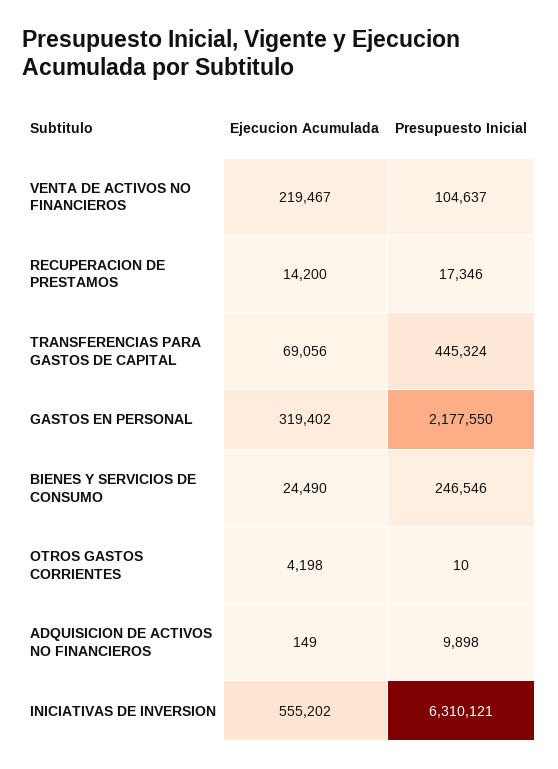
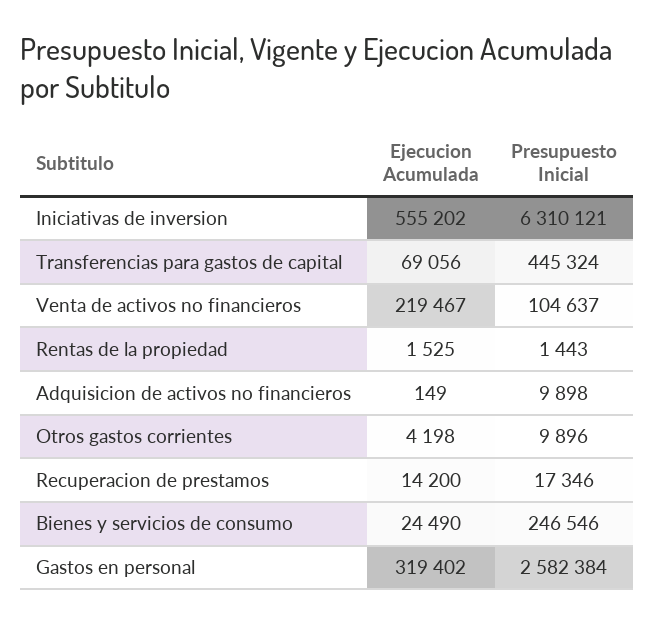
  {
    "Ejecucion Acumulada": {
      "VENTA DE ACTIVOS NO FINANCIEROS": 219467,
      "RECUPERACION DE PRESTAMOS": 14200,
      "TRANSFERENCIAS PARA GASTOS DE CAPITAL": 69056,
      "GASTOS EN PERSONAL": 319402,
      "BIENES Y SERVICIOS DE CONSUMO": 24490,
      "OTROS GASTOS CORRIENTES": 4198,
      "ADQUISICION DE ACTIVOS NO FINANCIEROS": 149,
-     "INICIATIVAS DE INVERSION": 555202
+     "INICIATIVAS DE INVERSION": 555202,
+     "Rentas de la propiedad": 1525
    },
    "Presupuesto Inicial": {
      "VENTA DE ACTIVOS NO FINANCIEROS": 104637,
      "RECUPERACION DE PRESTAMOS": 17346,
      "TRANSFERENCIAS PARA GASTOS DE CAPITAL": 445324,
-     "GASTOS EN PERSONAL": 2177550,
+     "GASTOS EN PERSONAL": 2582384,
      "BIENES Y SERVICIOS DE CONSUMO": 246546,
-     "OTROS GASTOS CORRIENTES": 10,
+     "OTROS GASTOS CORRIENTES": 9896,
      "ADQUISICION DE ACTIVOS NO FINANCIEROS": 9898,
-     "INICIATIVAS DE INVERSION": 6310121
+     "INICIATIVAS DE INVERSION": 6310121,
+     "Rentas de la propiedad": 1443
    }
  }

